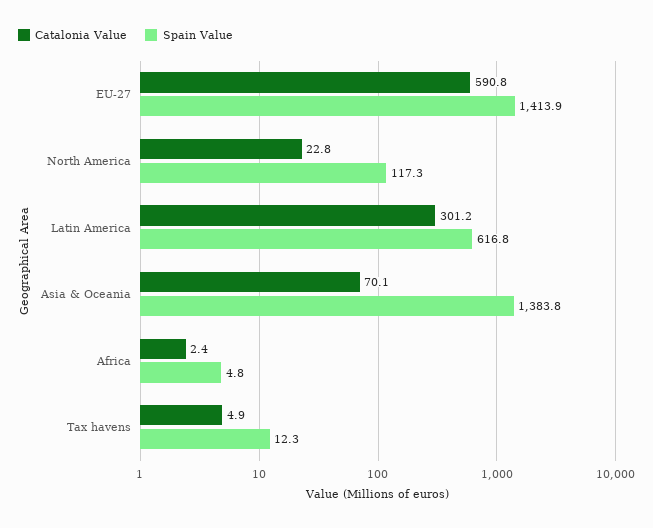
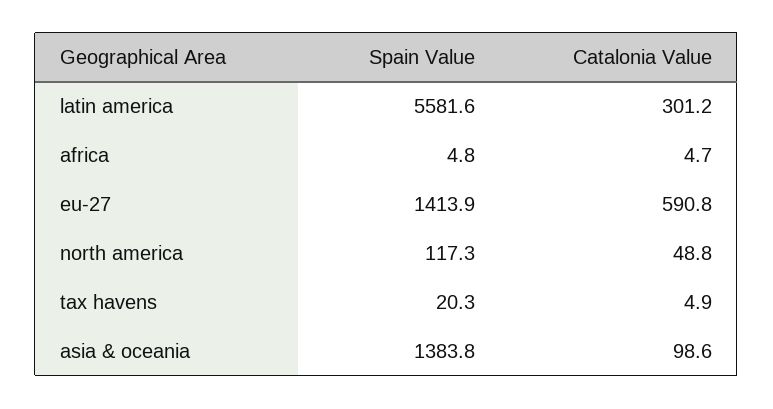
  {
    "Catalonia Value": {
      "EU-27": 590.8,
-     "North America": 22.8,
+     "North America": 48.8,
      "Latin America": 301.2,
-     "Asia & Oceania": 70.1,
+     "Asia & Oceania": 98.6,
-     "Africa": 2.4,
+     "Africa": 4.7,
      "Tax havens": 4.9
    },
    "Spain Value": {
      "EU-27": 1413.9,
      "North America": 117.3,
-     "Latin America": 616.8,
+     "Latin America": 5581.6,
      "Asia & Oceania": 1383.8,
      "Africa": 4.8,
-     "Tax havens": 12.3
+     "Tax havens": 20.3
    }
  }

